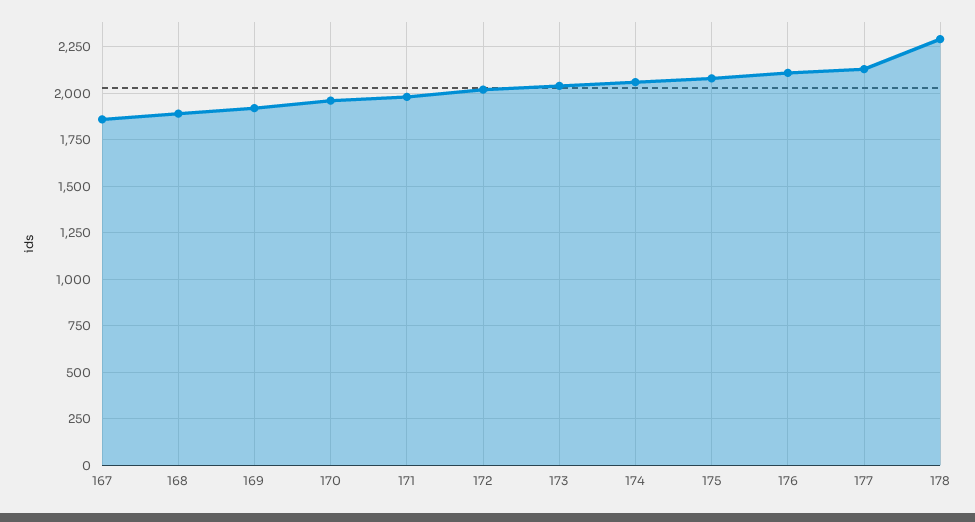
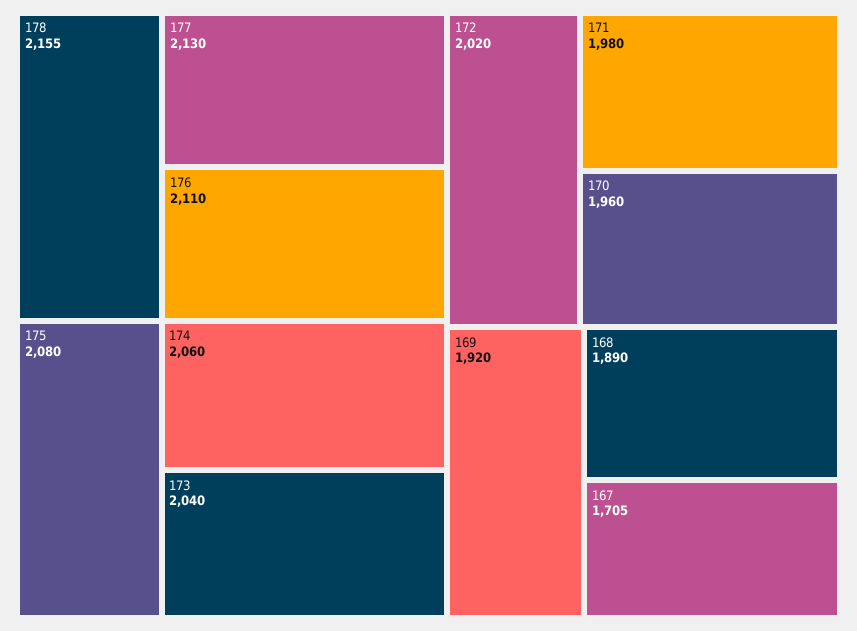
  {
-   "167": 1850,
+   "167": 1705,
    "168": 1890,
    "169": 1920,
    "170": 1960,
    "171": 1980,
    "172": 2020,
    "173": 2040,
    "174": 2060,
    "175": 2080,
    "176": 2110,
    "177": 2130,
-   "178": 2300
+   "178": 2155
  }

